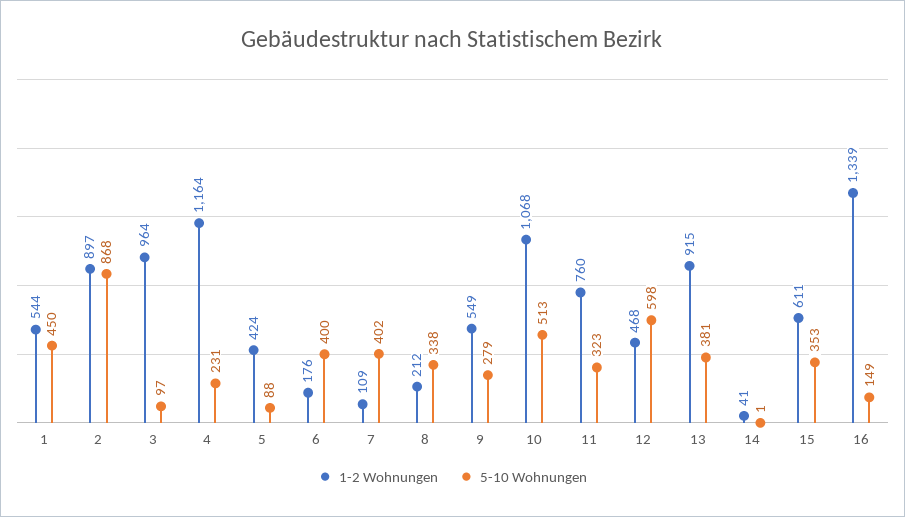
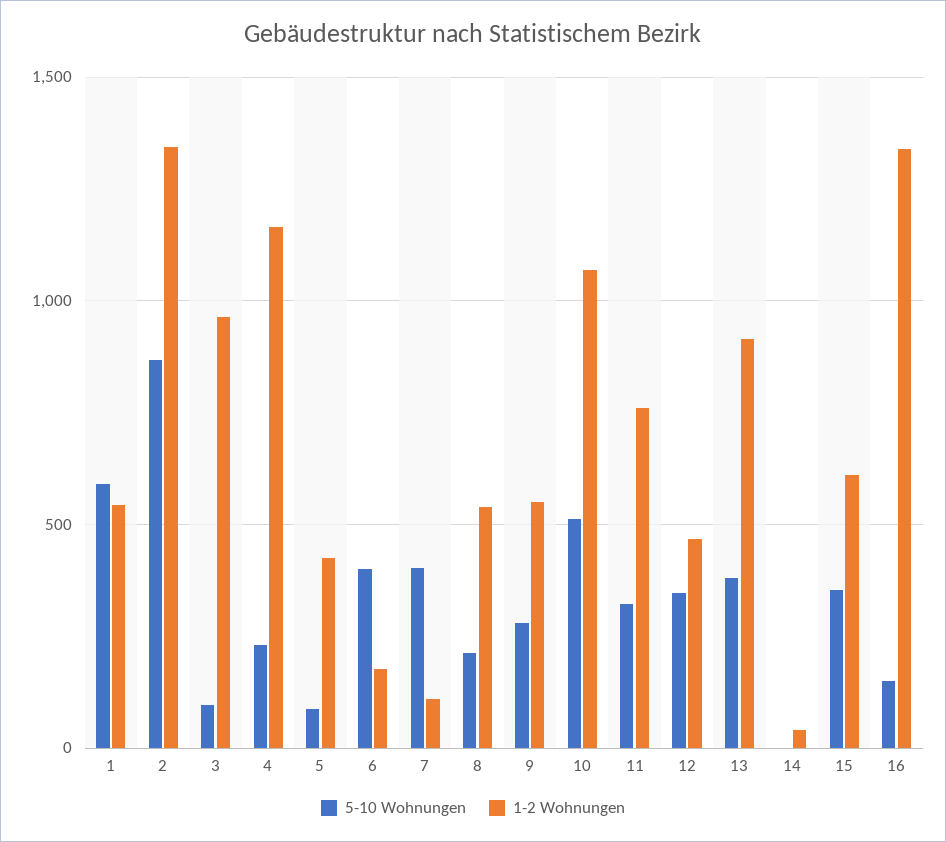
  {
    "1-2 Wohnungen": {
      "1": 544,
-     "2": 897,
+     "2": 1350,
      "3": 964,
      "4": 1164,
      "5": 424,
      "6": 176,
      "7": 109,
-     "8": 212,
+     "8": 550,
      "9": 549,
      "10": 1068,
      "11": 760,
      "12": 468,
      "13": 915,
      "14": 41,
      "15": 611,
      "16": 1339
    },
    "5-10 Wohnungen": {
-     "1": 450,
+     "1": 600,
      "2": 868,
      "3": 97,
      "4": 231,
      "5": 88,
      "6": 400,
      "7": 402,
-     "8": 338,
+     "8": 200,
      "9": 279,
      "10": 513,
      "11": 323,
-     "12": 598,
+     "12": 350,
      "13": 381,
      "14": 1,
      "15": 353,
      "16": 149
    }
  }

